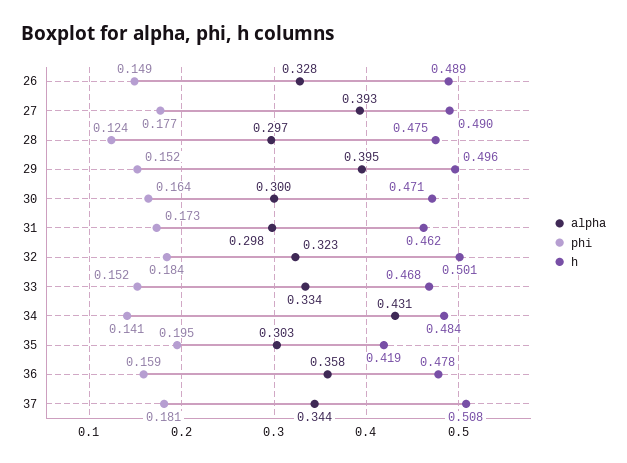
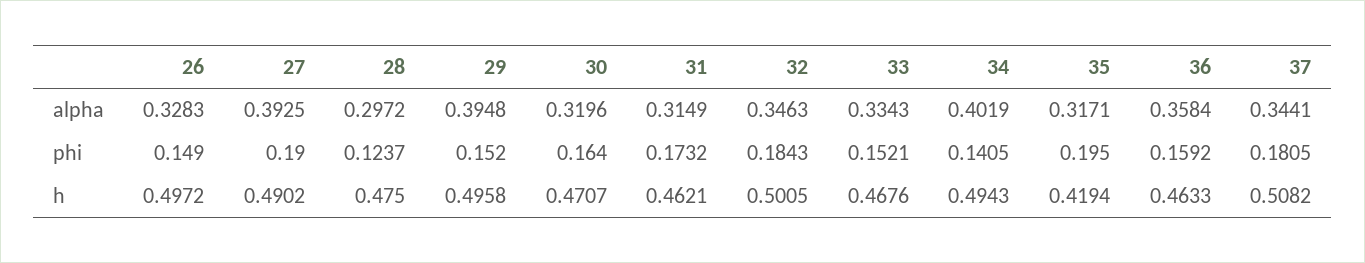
  {
    "alpha": {
      "26": 0.3283,
      "27": 0.3925,
      "28": 0.2972,
      "29": 0.3948,
-     "30": 0.3,
+     "30": 0.3196,
-     "31": 0.298,
+     "31": 0.3149,
-     "32": 0.323,
+     "32": 0.3463,
      "33": 0.3343,
-     "34": 0.431,
+     "34": 0.4019,
-     "35": 0.303,
+     "35": 0.3171,
      "36": 0.3584,
      "37": 0.3441
    },
    "phi": {
      "26": 0.149,
-     "27": 0.177,
+     "27": 0.19,
      "28": 0.1237,
      "29": 0.152,
      "30": 0.164,
      "31": 0.1732,
      "32": 0.1843,
      "33": 0.1521,
      "34": 0.1405,
      "35": 0.195,
      "36": 0.1592,
      "37": 0.1805
    },
    "h": {
-     "26": 0.489,
+     "26": 0.4972,
      "27": 0.4902,
      "28": 0.475,
      "29": 0.4958,
      "30": 0.4707,
      "31": 0.4621,
      "32": 0.5005,
      "33": 0.4676,
-     "34": 0.484,
+     "34": 0.4943,
      "35": 0.4194,
-     "36": 0.478,
+     "36": 0.4633,
      "37": 0.5082
    }
  }

